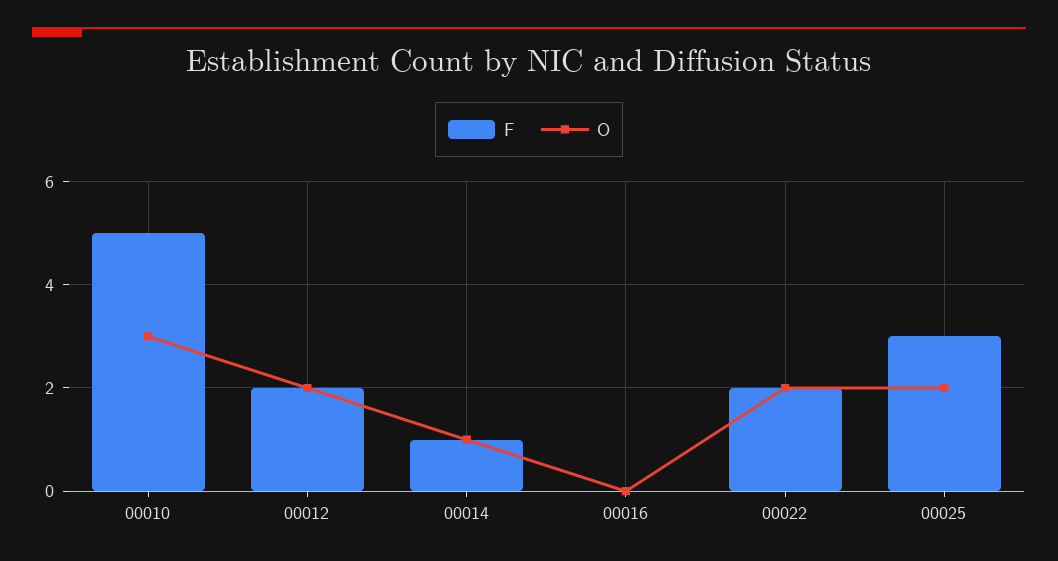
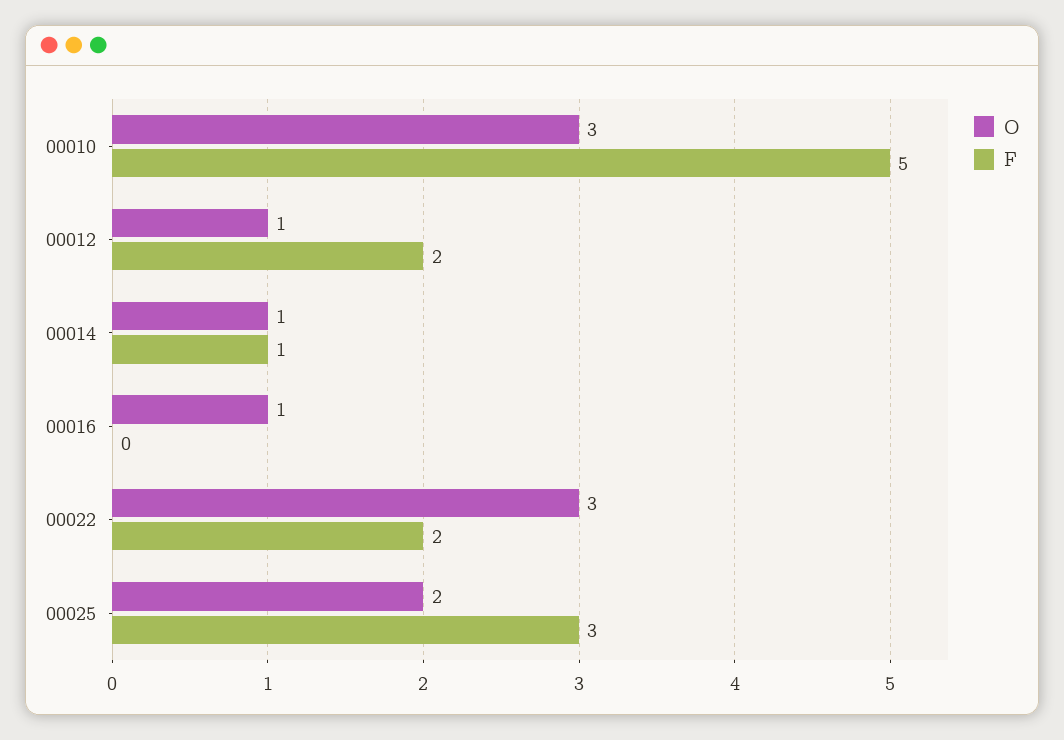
  {
    "F": {
      "00010": 5,
      "00012": 2,
      "00014": 1,
      "00016": 0,
      "00022": 2,
      "00025": 3
    },
    "O": {
      "00010": 3,
-     "00012": 2,
+     "00012": 1,
      "00014": 1,
-     "00016": 0,
+     "00016": 1,
-     "00022": 2,
+     "00022": 3,
      "00025": 2
    }
  }

